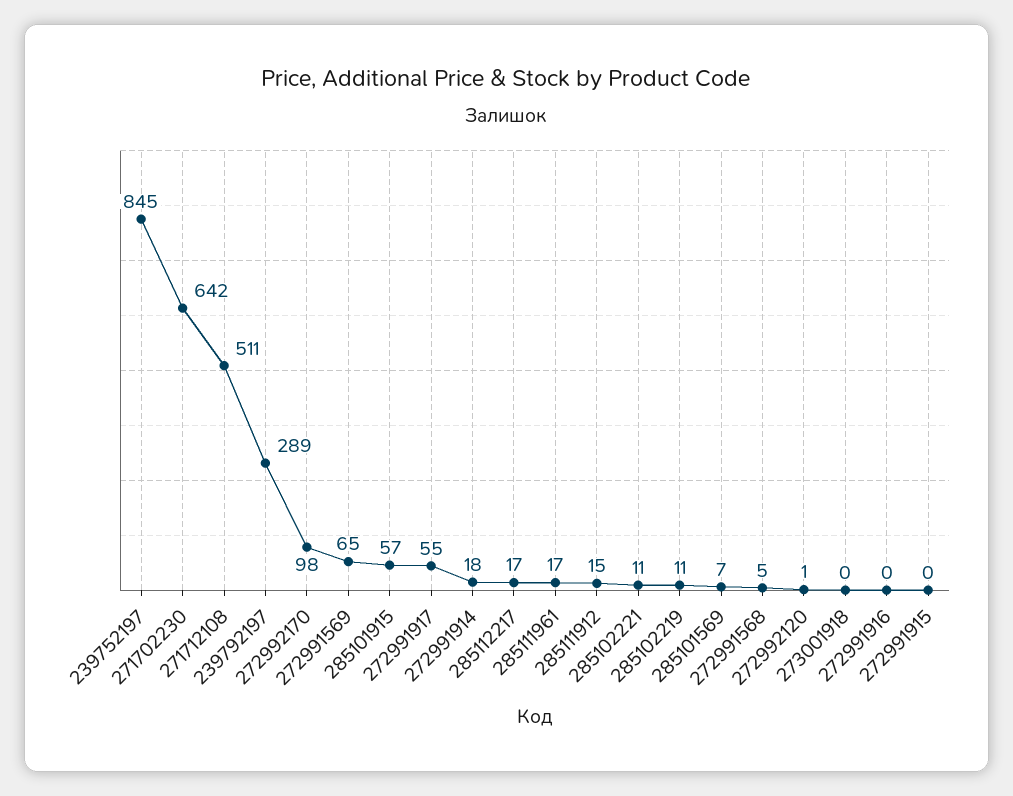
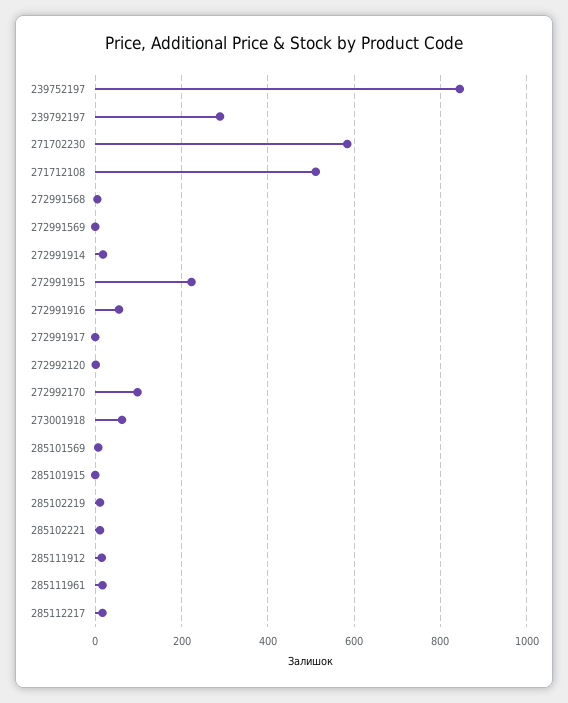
  {
    "239752197": 845,
-   "271702230": 642,
+   "271702230": 580,
    "271712108": 511,
    "239792197": 289,
    "272992170": 98,
-   "272991569": 65,
+   "272991569": 0,
-   "285101915": 57,
+   "285101915": 0,
-   "272991917": 55,
+   "272991917": 0,
    "272991914": 18,
    "285112217": 17,
    "285111961": 17,
    "285111912": 15,
    "285102221": 11,
    "285102219": 11,
    "285101569": 7,
    "272991568": 5,
    "272992120": 1,
-   "273001918": 0,
+   "273001918": 60,
-   "272991916": 0,
+   "272991916": 60,
-   "272991915": 0
+   "272991915": 220
  }

